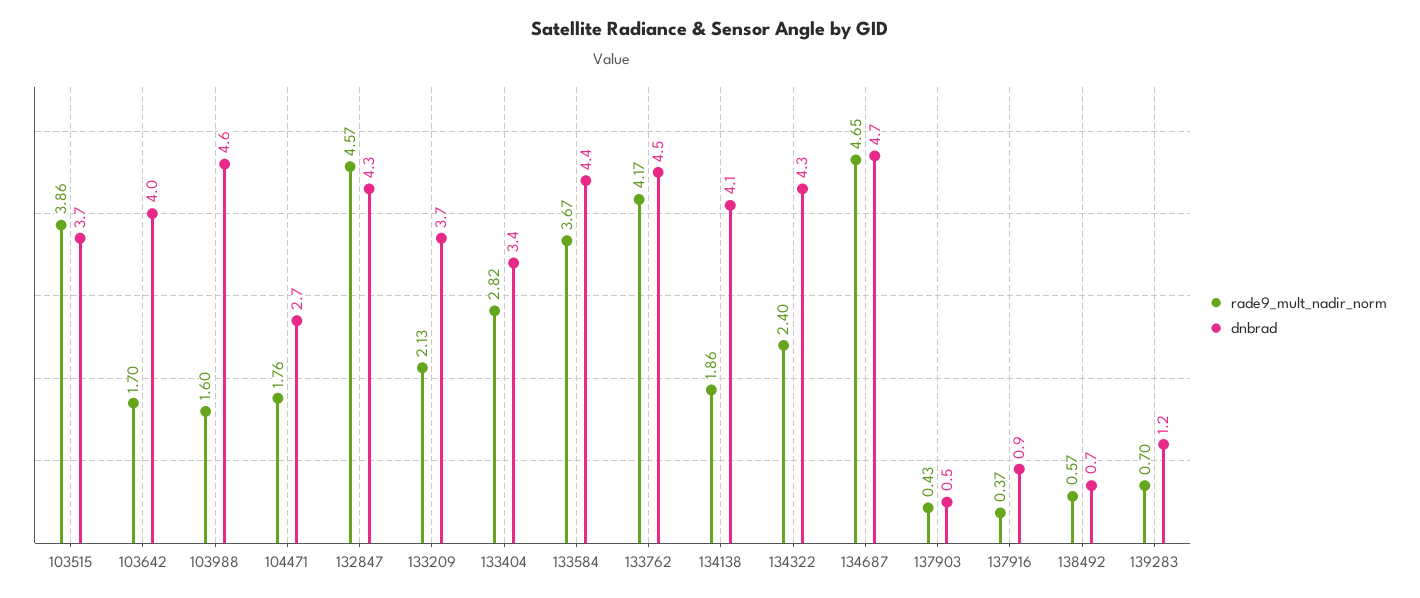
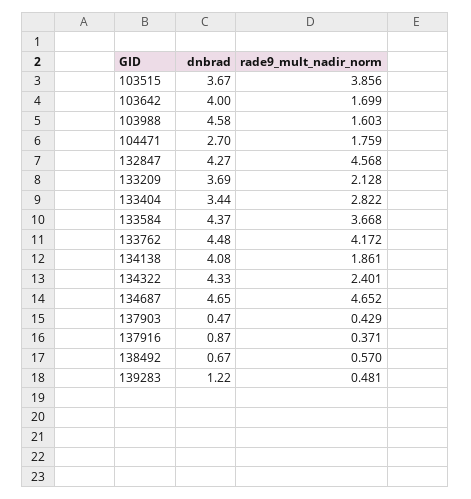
  {
    "rade9_mult_nadir_norm": {
      "103515": 3.856,
      "103642": 1.699,
      "103988": 1.603,
      "104471": 1.759,
      "132847": 4.568,
      "133209": 2.128,
      "133404": 2.822,
      "133584": 3.668,
      "133762": 4.172,
      "134138": 1.861,
      "134322": 2.401,
      "134687": 4.652,
      "137903": 0.429,
      "137916": 0.371,
      "138492": 0.57,
-     "139283": 0.7
+     "139283": 0.481
    },
    "dnbrad": {
      "103515": 3.67,
      "103642": 4,
      "103988": 4.58,
      "104471": 2.7,
      "132847": 4.27,
      "133209": 3.69,
      "133404": 3.44,
      "133584": 4.37,
      "133762": 4.48,
      "134138": 4.08,
      "134322": 4.33,
      "134687": 4.65,
      "137903": 0.47,
      "137916": 0.87,
      "138492": 0.67,
      "139283": 1.22
    }
  }

